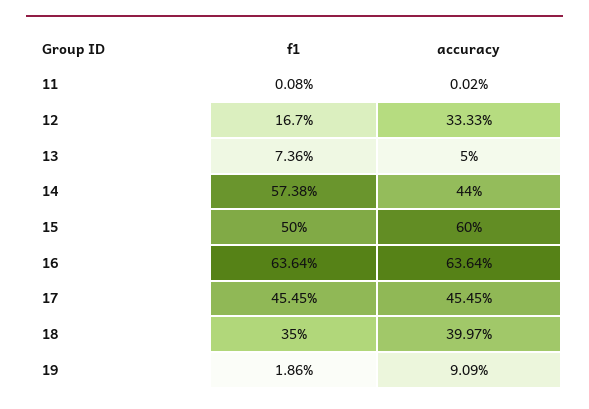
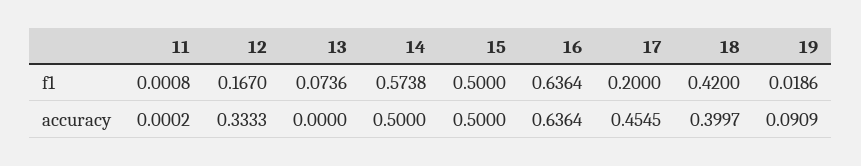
  {
    "f1": {
      "11": 0.0008,
      "12": 0.167,
      "13": 0.0736,
      "14": 0.5738,
      "15": 0.5,
      "16": 0.6364,
-     "17": 0.4545,
+     "17": 0.2,
-     "18": 0.35,
+     "18": 0.42,
      "19": 0.0186
    },
    "accuracy": {
      "11": 0.0002,
      "12": 0.3333,
-     "13": 0.05,
+     "13": 0,
-     "14": 0.44,
+     "14": 0.5,
-     "15": 0.6,
+     "15": 0.5,
      "16": 0.6364,
      "17": 0.4545,
      "18": 0.3997,
      "19": 0.0909
    }
  }

